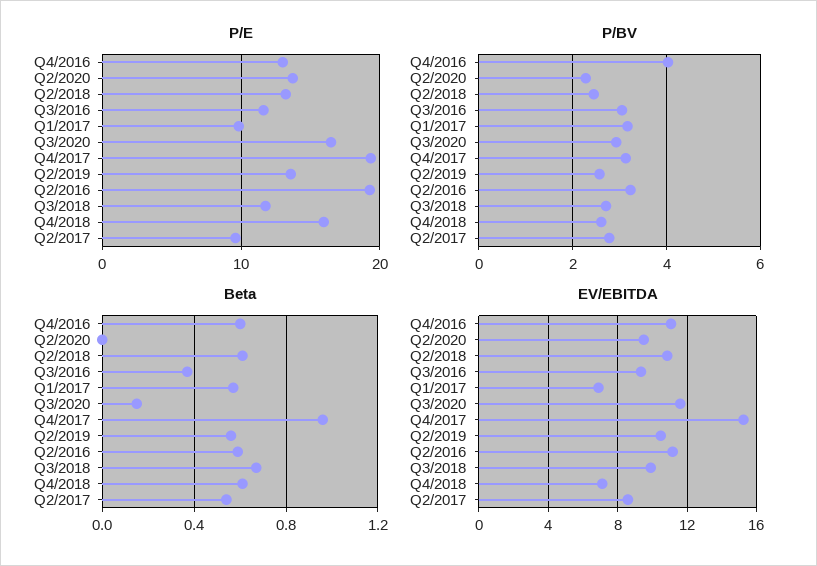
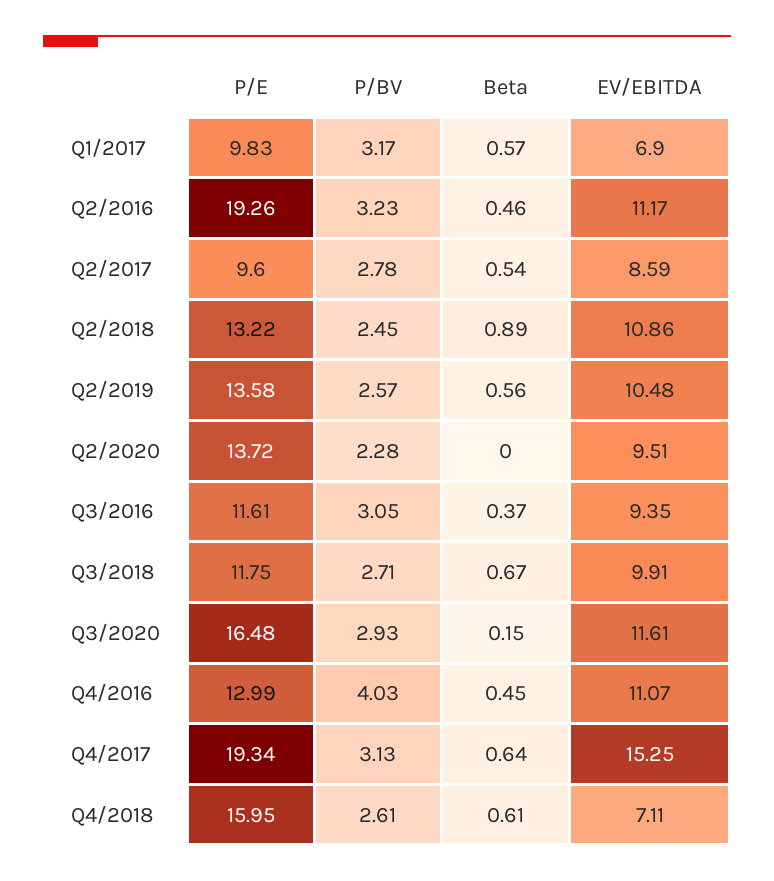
  {
    "P/E": {
      "Q4/2016": 12.99,
      "Q2/2020": 13.72,
      "Q2/2018": 13.22,
      "Q3/2016": 11.61,
      "Q1/2017": 9.83,
      "Q3/2020": 16.48,
      "Q4/2017": 19.34,
      "Q2/2019": 13.58,
      "Q2/2016": 19.26,
      "Q3/2018": 11.75,
      "Q4/2018": 15.95,
      "Q2/2017": 9.6
    },
    "P/BV": {
      "Q4/2016": 4.03,
      "Q2/2020": 2.28,
      "Q2/2018": 2.45,
      "Q3/2016": 3.05,
      "Q1/2017": 3.17,
      "Q3/2020": 2.93,
      "Q4/2017": 3.13,
      "Q2/2019": 2.57,
      "Q2/2016": 3.23,
      "Q3/2018": 2.71,
      "Q4/2018": 2.61,
      "Q2/2017": 2.78
    },
    "Beta": {
-     "Q4/2016": 0.6,
+     "Q4/2016": 0.45,
      "Q2/2020": 0,
-     "Q2/2018": 0.6,
+     "Q2/2018": 0.89,
      "Q3/2016": 0.37,
      "Q1/2017": 0.57,
      "Q3/2020": 0.15,
-     "Q4/2017": 0.95,
+     "Q4/2017": 0.64,
      "Q2/2019": 0.56,
-     "Q2/2016": 0.6,
+     "Q2/2016": 0.46,
      "Q3/2018": 0.67,
      "Q4/2018": 0.61,
      "Q2/2017": 0.54
    },
    "EV/EBITDA": {
      "Q4/2016": 11.07,
      "Q2/2020": 9.51,
      "Q2/2018": 10.86,
      "Q3/2016": 9.35,
      "Q1/2017": 6.9,
      "Q3/2020": 11.61,
      "Q4/2017": 15.25,
      "Q2/2019": 10.48,
      "Q2/2016": 11.17,
      "Q3/2018": 9.91,
      "Q4/2018": 7.11,
      "Q2/2017": 8.59
    }
  }

